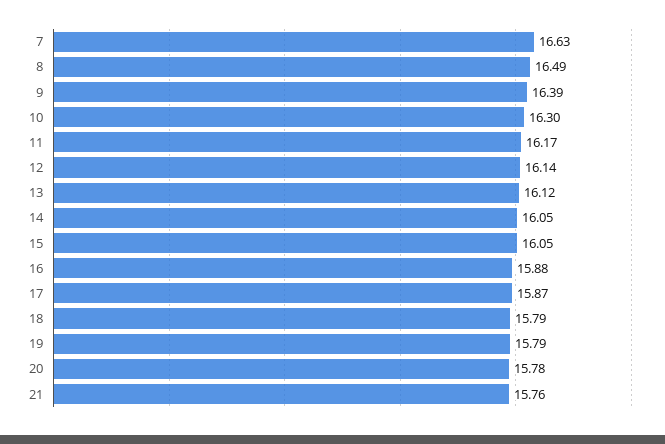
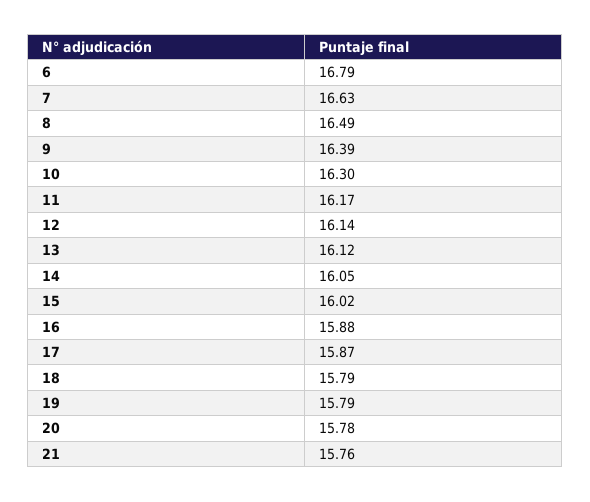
  {
    "7": 16.63,
    "8": 16.49,
    "9": 16.39,
    "10": 16.3,
    "11": 16.17,
    "12": 16.14,
    "13": 16.12,
    "14": 16.05,
-   "15": 16.05,
+   "15": 16.02,
    "16": 15.88,
    "17": 15.87,
    "18": 15.79,
    "19": 15.79,
    "20": 15.78,
-   "21": 15.76
+   "21": 15.76,
+   "6": 16.79
  }

